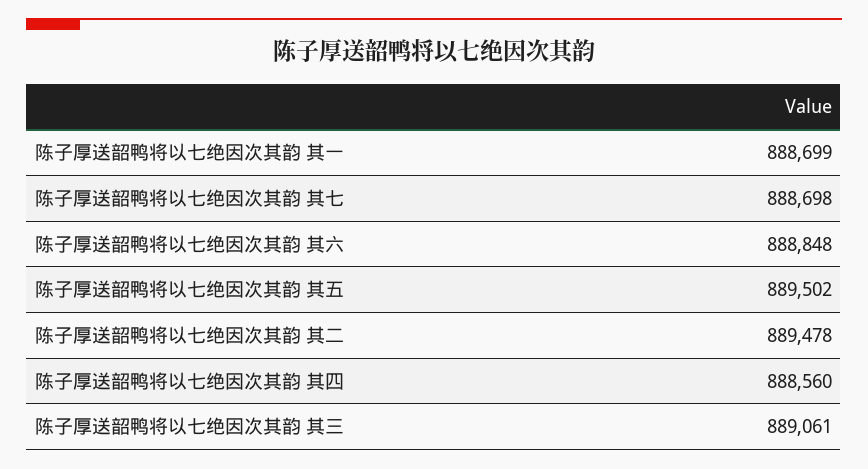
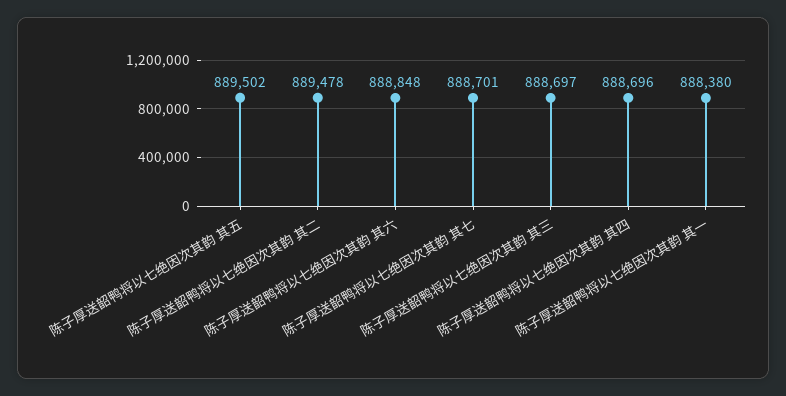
  {
-   "陈子厚送韶鸭将以七绝因次其韵 其一": 888699,
+   "陈子厚送韶鸭将以七绝因次其韵 其一": 888380,
-   "陈子厚送韶鸭将以七绝因次其韵 其七": 888698,
+   "陈子厚送韶鸭将以七绝因次其韵 其七": 888701,
    "陈子厚送韶鸭将以七绝因次其韵 其六": 888848,
    "陈子厚送韶鸭将以七绝因次其韵 其五": 889502,
    "陈子厚送韶鸭将以七绝因次其韵 其二": 889478,
-   "陈子厚送韶鸭将以七绝因次其韵 其四": 888560,
+   "陈子厚送韶鸭将以七绝因次其韵 其四": 888696,
-   "陈子厚送韶鸭将以七绝因次其韵 其三": 889061
+   "陈子厚送韶鸭将以七绝因次其韵 其三": 888697
  }

